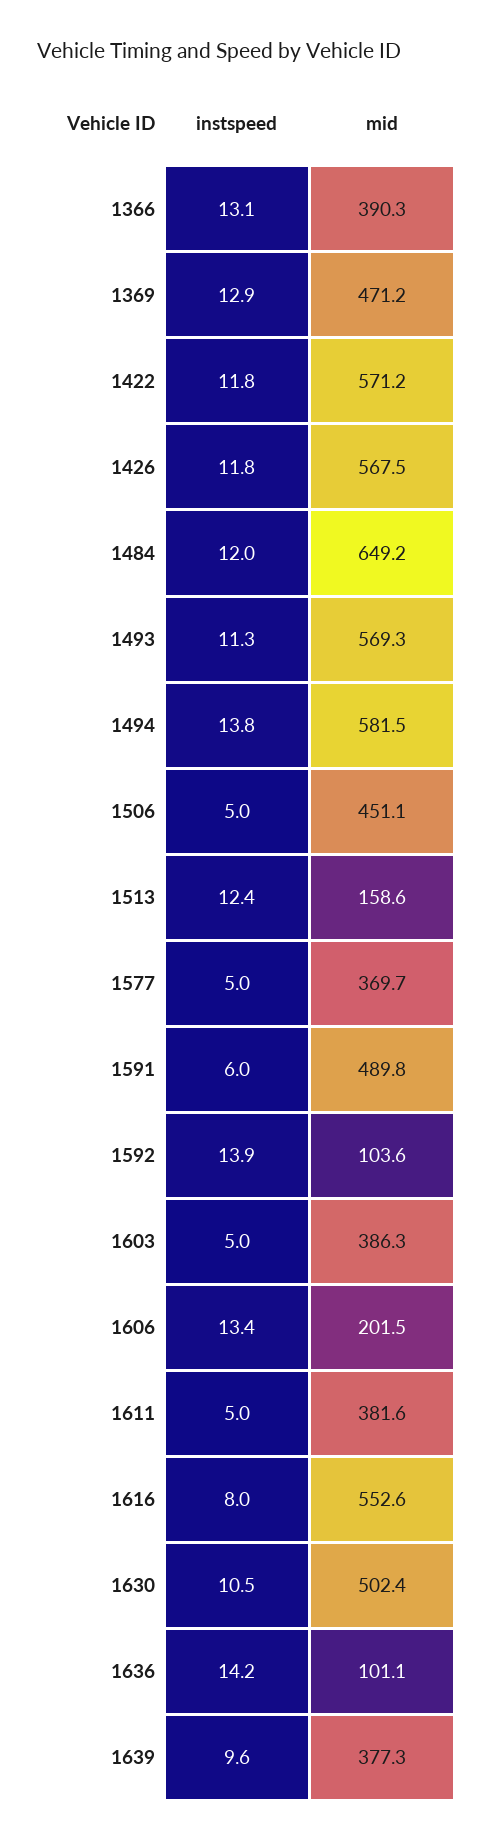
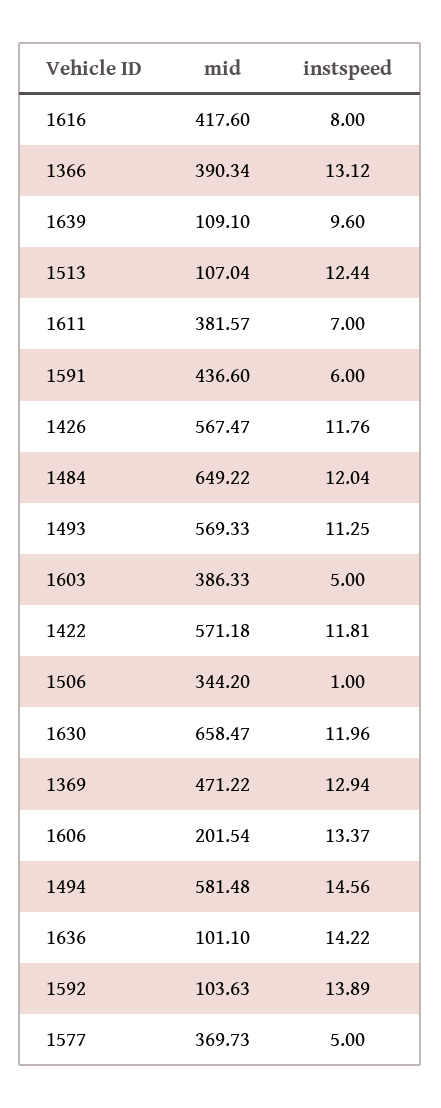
  {
    "instspeed": {
      "1366": 13.12,
      "1369": 12.94,
      "1422": 11.81,
      "1426": 11.76,
      "1484": 12.04,
      "1493": 11.25,
-     "1494": 13.8,
+     "1494": 14.56,
-     "1506": 5,
+     "1506": 1,
      "1513": 12.44,
      "1577": 5,
      "1591": 6,
      "1592": 13.89,
      "1603": 5,
      "1606": 13.37,
-     "1611": 5,
+     "1611": 7,
      "1616": 8,
-     "1630": 10.5,
+     "1630": 11.96,
      "1636": 14.22,
      "1639": 9.6
    },
    "mid": {
      "1366": 390.34,
      "1369": 471.22,
      "1422": 571.18,
      "1426": 567.47,
      "1484": 649.22,
      "1493": 569.33,
      "1494": 581.48,
-     "1506": 451.1,
+     "1506": 344.2,
-     "1513": 158.6,
+     "1513": 107.04,
      "1577": 369.73,
-     "1591": 489.8,
+     "1591": 436.6,
      "1592": 103.63,
      "1603": 386.33,
      "1606": 201.54,
      "1611": 381.57,
-     "1616": 552.6,
+     "1616": 417.6,
-     "1630": 502.4,
+     "1630": 658.47,
      "1636": 101.1,
-     "1639": 377.3
+     "1639": 109.1
    }
  }

